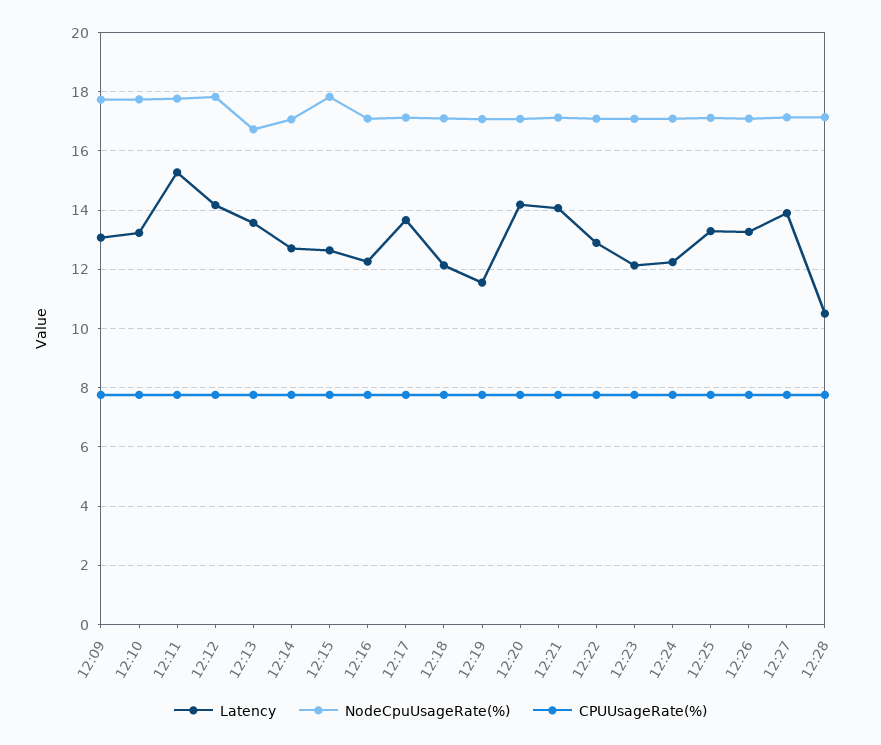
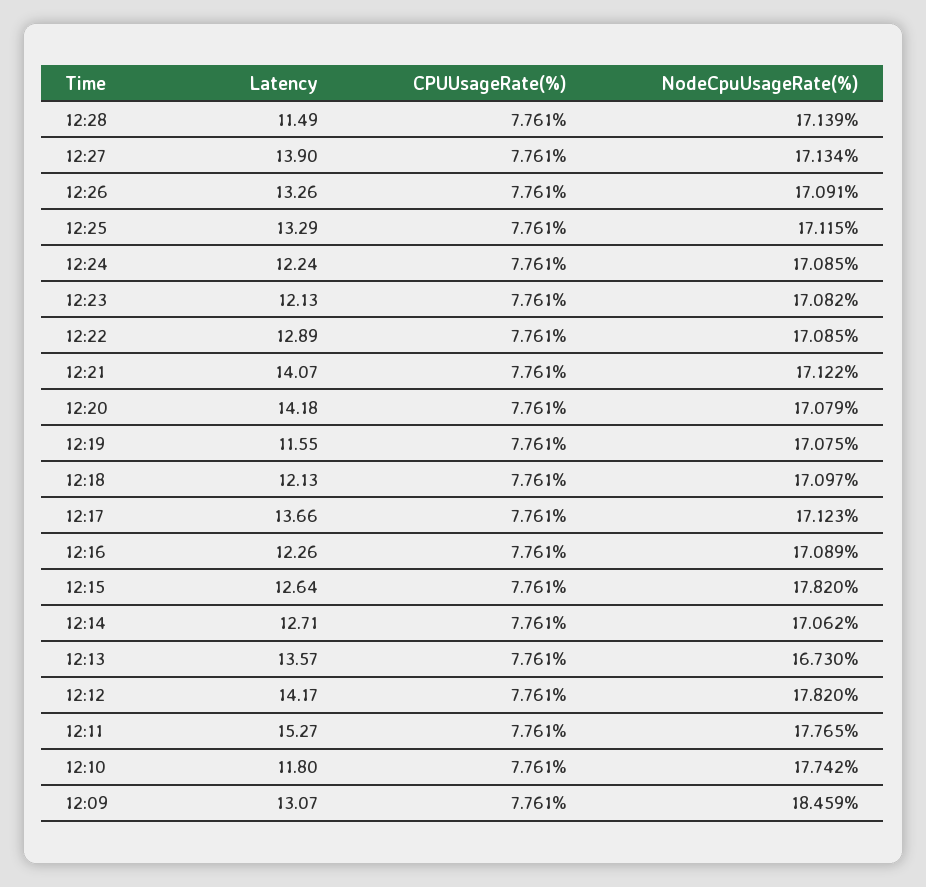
  {
    "Latency": {
      "12:09": 13.07,
-     "12:10": 13.25,
+     "12:10": 11.8,
      "12:11": 15.27,
      "12:12": 14.17,
      "12:13": 13.57,
      "12:14": 12.71,
      "12:15": 12.64,
      "12:16": 12.26,
      "12:17": 13.66,
      "12:18": 12.13,
      "12:19": 11.55,
      "12:20": 14.18,
      "12:21": 14.07,
      "12:22": 12.89,
      "12:23": 12.13,
      "12:24": 12.24,
      "12:25": 13.29,
      "12:26": 13.26,
      "12:27": 13.9,
-     "12:28": 10.5
+     "12:28": 11.49
    },
    "NodeCpuUsageRate(%)": {
-     "12:09": 17.75,
+     "12:09": 18.459,
      "12:10": 17.742,
      "12:11": 17.765,
      "12:12": 17.82,
      "12:13": 16.73,
      "12:14": 17.062,
      "12:15": 17.82,
      "12:16": 17.089,
      "12:17": 17.123,
      "12:18": 17.097,
      "12:19": 17.075,
      "12:20": 17.079,
      "12:21": 17.122,
      "12:22": 17.085,
      "12:23": 17.082,
      "12:24": 17.085,
      "12:25": 17.115,
      "12:26": 17.091,
      "12:27": 17.134,
      "12:28": 17.139
    },
    "CPUUsageRate(%)": {
      "12:09": 7.761,
      "12:10": 7.761,
      "12:11": 7.761,
      "12:12": 7.761,
      "12:13": 7.761,
      "12:14": 7.761,
      "12:15": 7.761,
      "12:16": 7.761,
      "12:17": 7.761,
      "12:18": 7.761,
      "12:19": 7.761,
      "12:20": 7.761,
      "12:21": 7.761,
      "12:22": 7.761,
      "12:23": 7.761,
      "12:24": 7.761,
      "12:25": 7.761,
      "12:26": 7.761,
      "12:27": 7.761,
      "12:28": 7.761
    }
  }

